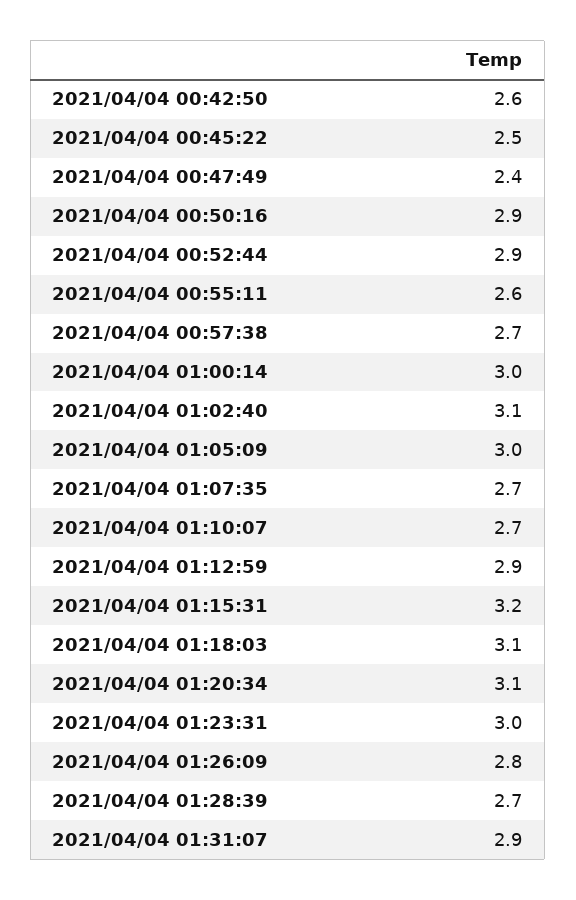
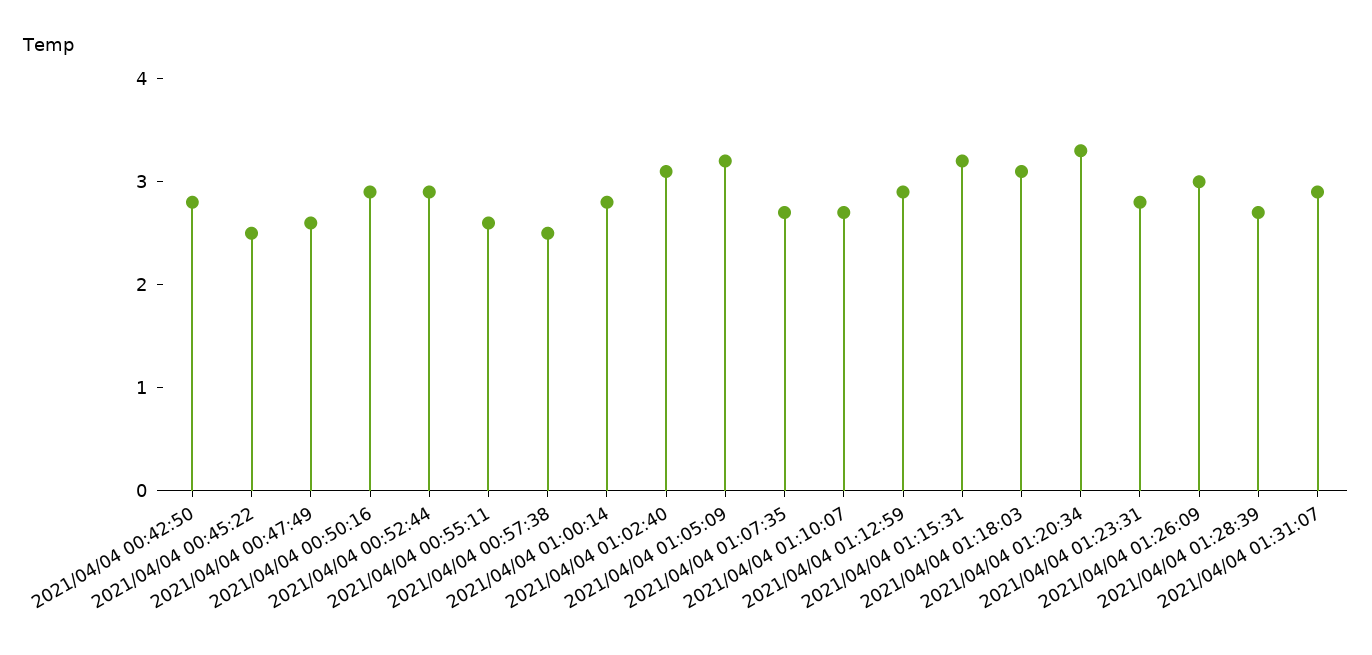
  {
-   "2021/04/04 00:42:50": 2.6,
+   "2021/04/04 00:42:50": 2.8,
    "2021/04/04 00:45:22": 2.5,
-   "2021/04/04 00:47:49": 2.4,
+   "2021/04/04 00:47:49": 2.6,
    "2021/04/04 00:50:16": 2.9,
    "2021/04/04 00:52:44": 2.9,
    "2021/04/04 00:55:11": 2.6,
-   "2021/04/04 00:57:38": 2.7,
+   "2021/04/04 00:57:38": 2.5,
-   "2021/04/04 01:00:14": 3,
+   "2021/04/04 01:00:14": 2.8,
    "2021/04/04 01:02:40": 3.1,
-   "2021/04/04 01:05:09": 3,
+   "2021/04/04 01:05:09": 3.2,
    "2021/04/04 01:07:35": 2.7,
    "2021/04/04 01:10:07": 2.7,
    "2021/04/04 01:12:59": 2.9,
    "2021/04/04 01:15:31": 3.2,
    "2021/04/04 01:18:03": 3.1,
-   "2021/04/04 01:20:34": 3.1,
+   "2021/04/04 01:20:34": 3.3,
-   "2021/04/04 01:23:31": 3,
+   "2021/04/04 01:23:31": 2.8,
-   "2021/04/04 01:26:09": 2.8,
+   "2021/04/04 01:26:09": 3,
    "2021/04/04 01:28:39": 2.7,
    "2021/04/04 01:31:07": 2.9
  }

